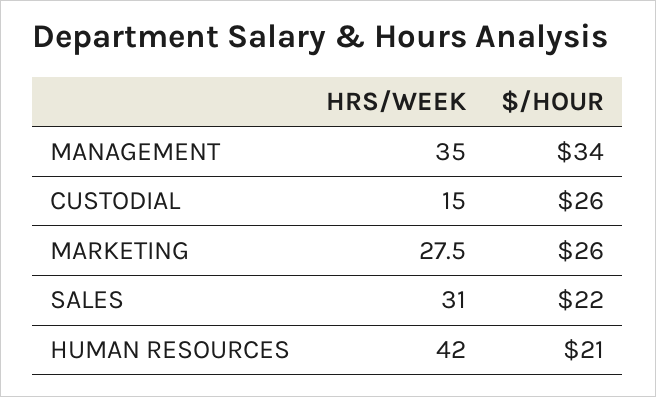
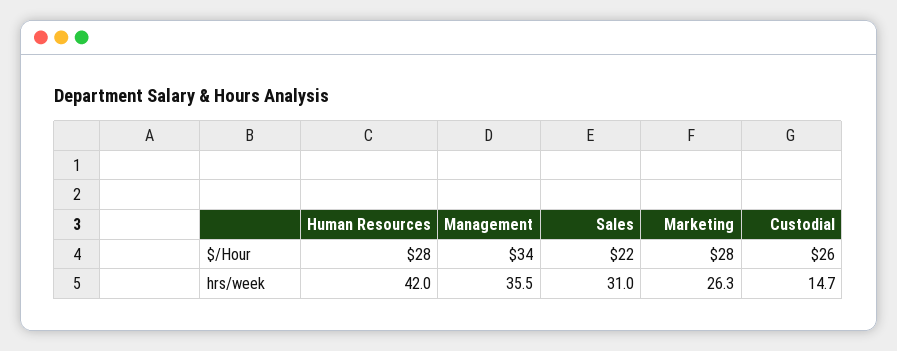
  {
    "HRS/WEEK": {
-     "MANAGEMENT": 35,
+     "MANAGEMENT": 35.5,
-     "CUSTODIAL": 15,
+     "CUSTODIAL": 14.7,
-     "MARKETING": 27.5,
+     "MARKETING": 26.3,
      "SALES": 31,
      "HUMAN RESOURCES": 42
    },
    "$/HOUR": {
      "MANAGEMENT": 34,
      "CUSTODIAL": 26,
-     "MARKETING": 26,
+     "MARKETING": 28,
      "SALES": 22,
-     "HUMAN RESOURCES": 21
+     "HUMAN RESOURCES": 28
    }
  }

